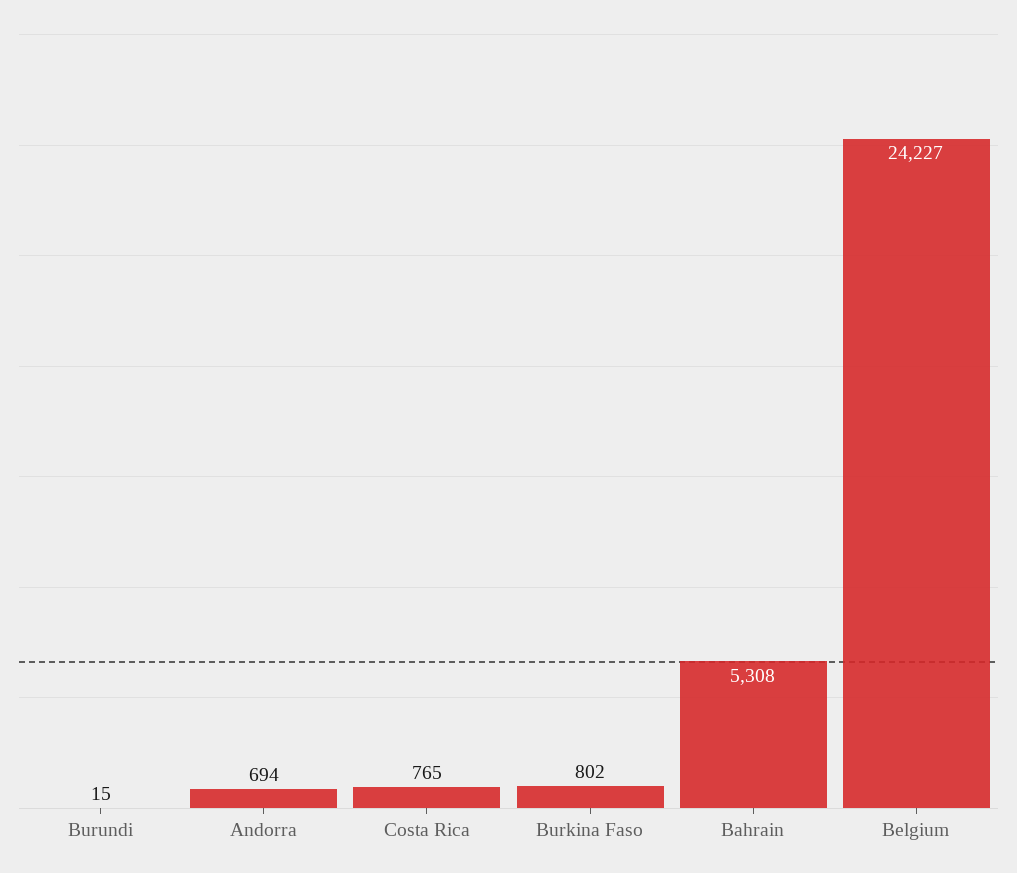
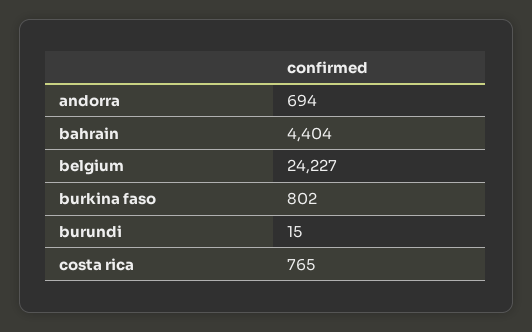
  {
    "Burundi": 15,
    "Andorra": 694,
    "Costa Rica": 765,
    "Burkina Faso": 802,
-   "Bahrain": 5308,
+   "Bahrain": 4404,
    "Belgium": 24227
  }

